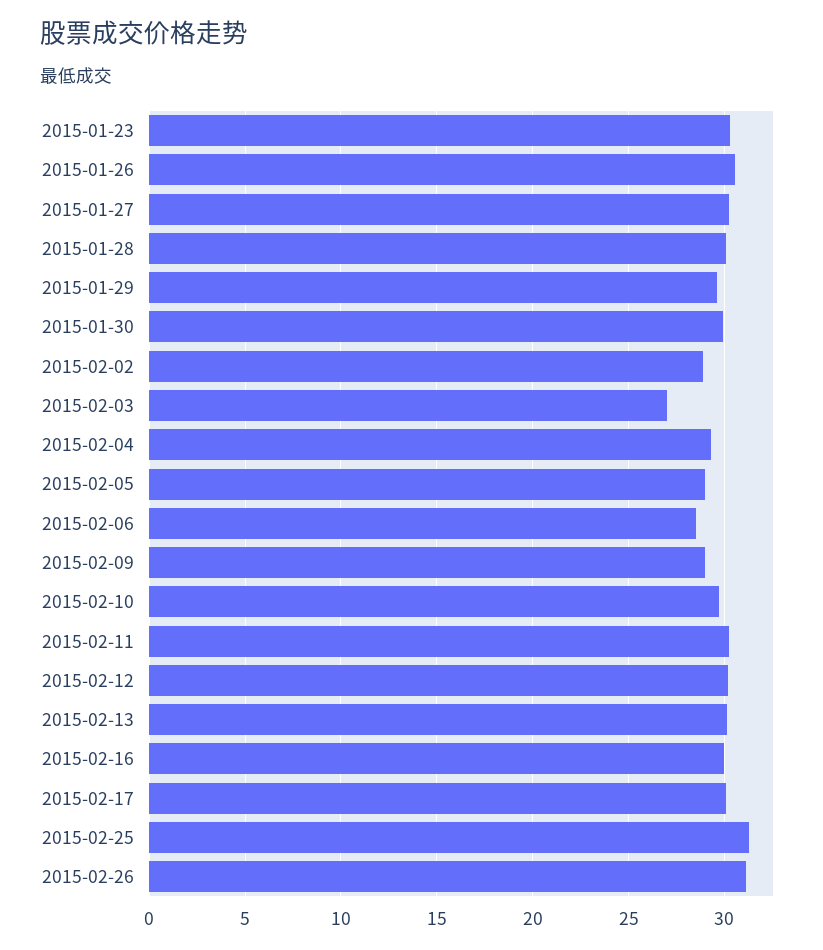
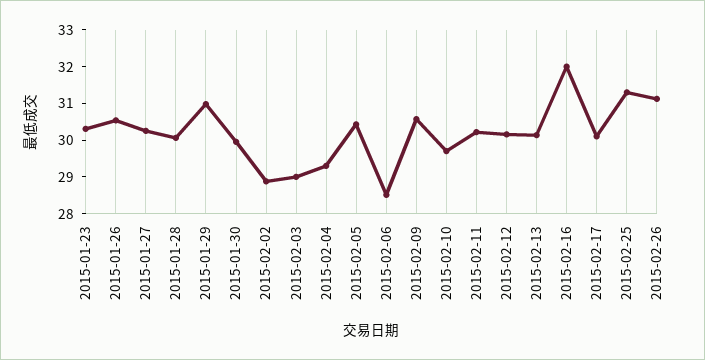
  {
    "2015-01-23": 30.25,
    "2015-01-26": 30.5,
    "2015-01-27": 30.25,
    "2015-01-28": 30,
-   "2015-01-29": 29.5,
+   "2015-01-29": 31,
    "2015-01-30": 30,
    "2015-02-02": 29,
-   "2015-02-03": 27,
+   "2015-02-03": 29,
    "2015-02-04": 29.25,
-   "2015-02-05": 29,
+   "2015-02-05": 30.5,
    "2015-02-06": 28.5,
-   "2015-02-09": 29,
+   "2015-02-09": 30.5,
    "2015-02-10": 29.75,
    "2015-02-11": 30.25,
    "2015-02-12": 30.25,
    "2015-02-13": 30.25,
-   "2015-02-16": 30,
+   "2015-02-16": 32,
    "2015-02-17": 30,
    "2015-02-25": 31.25,
    "2015-02-26": 31
  }

